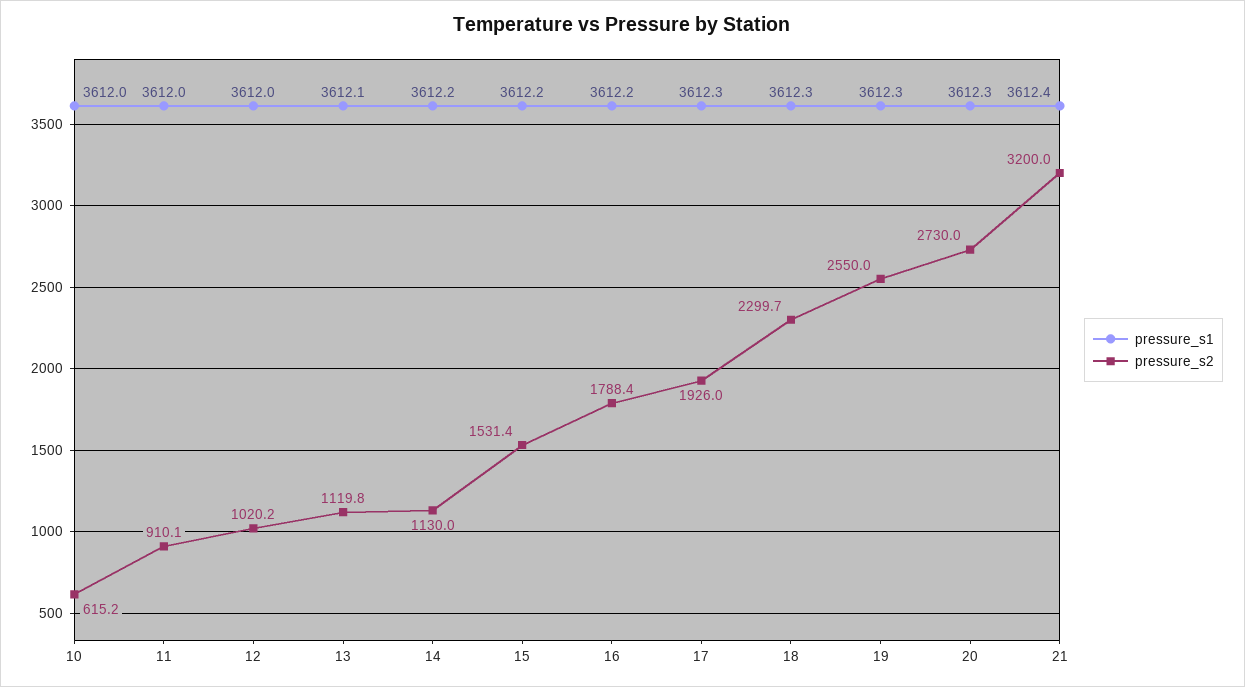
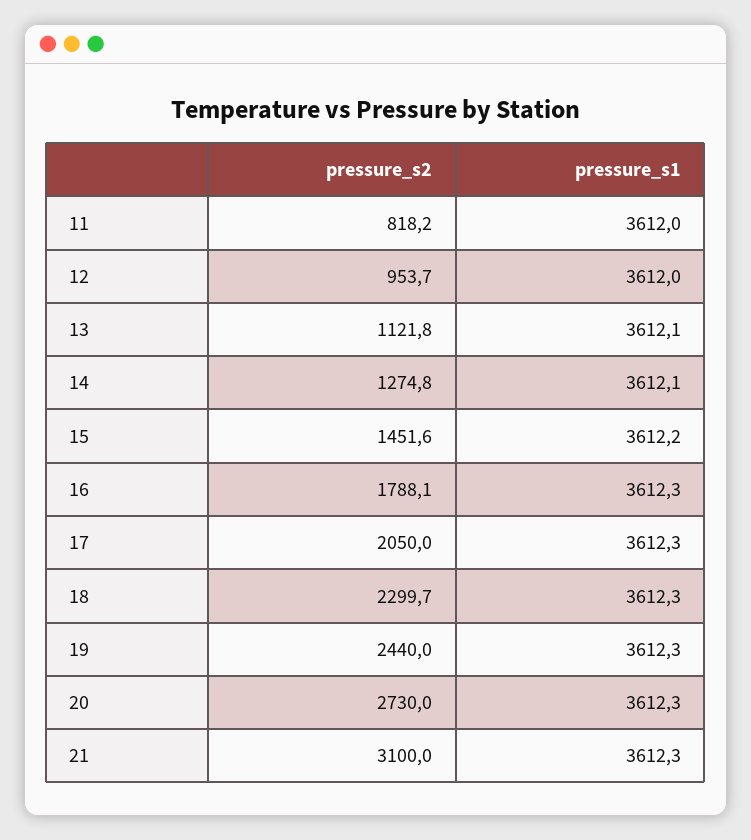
  {
    "pressure_s1": {
-     "10": 3612,
      "11": 3612,
      "12": 3612,
      "13": 3612.1,
-     "14": 3612.2,
+     "14": 3612.1,
      "15": 3612.2,
-     "16": 3612.2,
+     "16": 3612.3,
      "17": 3612.3,
      "18": 3612.3,
      "19": 3612.3,
      "20": 3612.3,
-     "21": 3612.4
+     "21": 3612.3
    },
    "pressure_s2": {
-     "10": 615.2,
-     "11": 910.1,
+     "11": 818.2,
-     "12": 1020.2,
+     "12": 953.7,
-     "13": 1119.8,
+     "13": 1121.8,
-     "14": 1130,
+     "14": 1274.8,
-     "15": 1531.4,
+     "15": 1451.6,
-     "16": 1788.4,
+     "16": 1788.1,
-     "17": 1926,
+     "17": 2050,
      "18": 2299.7,
-     "19": 2550,
+     "19": 2440,
      "20": 2730,
-     "21": 3200
+     "21": 3100
    }
  }

